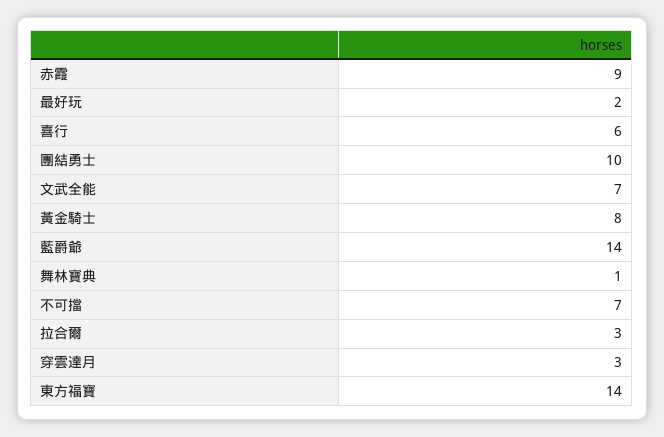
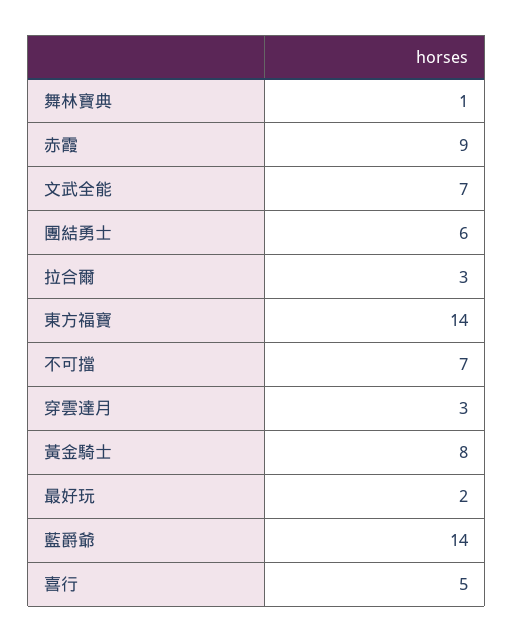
  {
    "赤霞": 9,
    "最好玩": 2,
-   "喜行": 6,
+   "喜行": 5,
-   "團結勇士": 10,
+   "團結勇士": 6,
    "文武全能": 7,
    "黃金騎士": 8,
    "藍爵爺": 14,
    "舞林寶典": 1,
    "不可擋": 7,
    "拉合爾": 3,
    "穿雲達月": 3,
    "東方福寶": 14
  }

